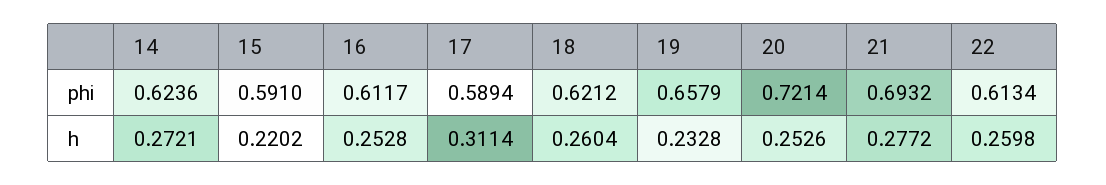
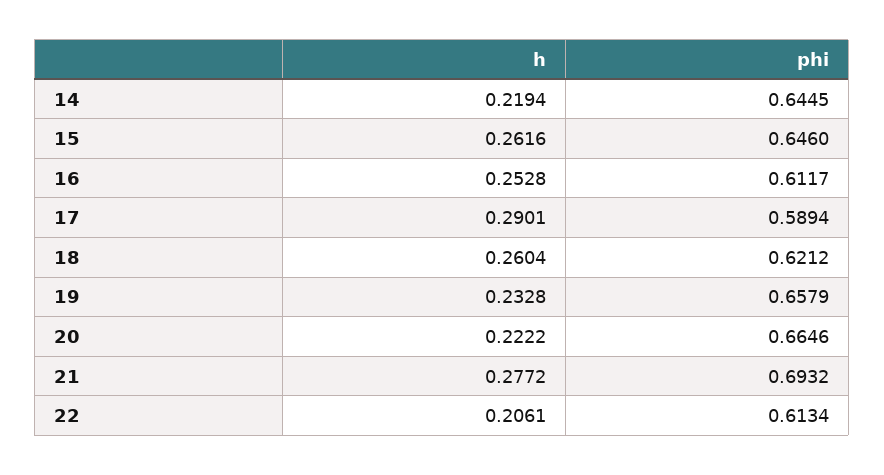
  {
    "14": {
-     "phi": 0.6236,
+     "phi": 0.6445,
-     "h": 0.2721
+     "h": 0.2194
    },
    "15": {
-     "phi": 0.591,
+     "phi": 0.646,
-     "h": 0.2202
+     "h": 0.2616
    },
    "16": {
      "phi": 0.6117,
      "h": 0.2528
    },
    "17": {
      "phi": 0.5894,
-     "h": 0.3114
+     "h": 0.2901
    },
    "18": {
      "phi": 0.6212,
      "h": 0.2604
    },
    "19": {
      "phi": 0.6579,
      "h": 0.2328
    },
    "20": {
-     "phi": 0.7214,
+     "phi": 0.6646,
-     "h": 0.2526
+     "h": 0.2222
    },
    "21": {
      "phi": 0.6932,
      "h": 0.2772
    },
    "22": {
      "phi": 0.6134,
-     "h": 0.2598
+     "h": 0.2061
    }
  }

